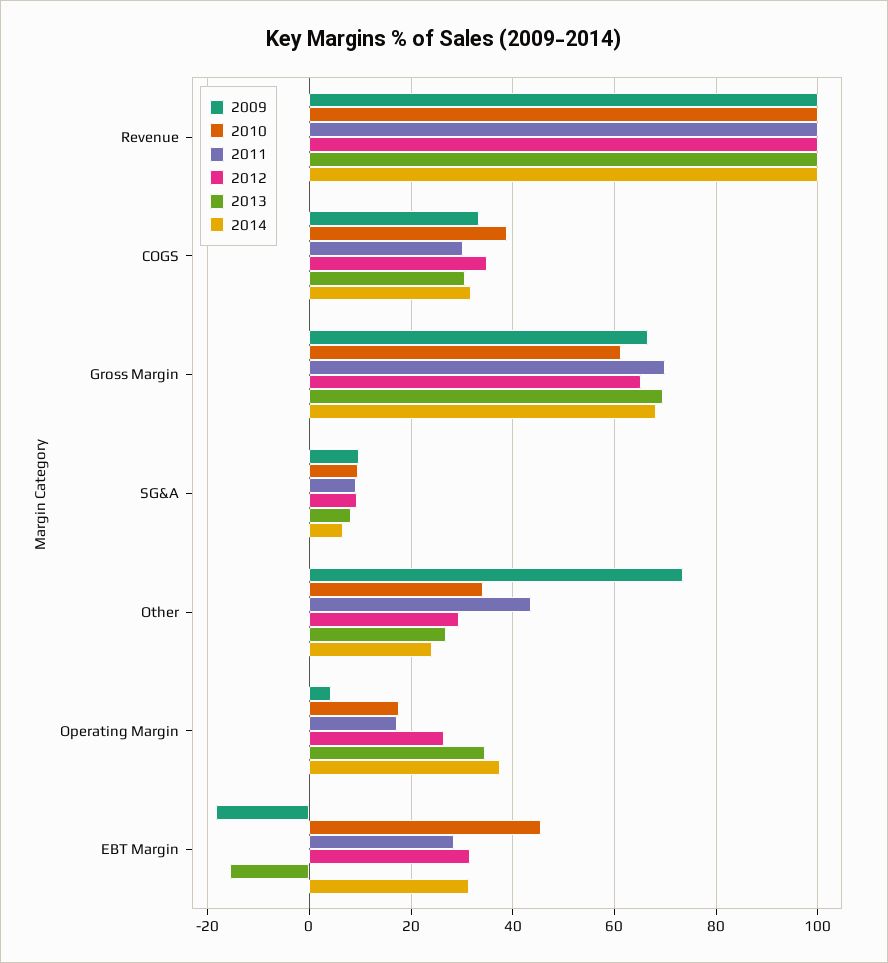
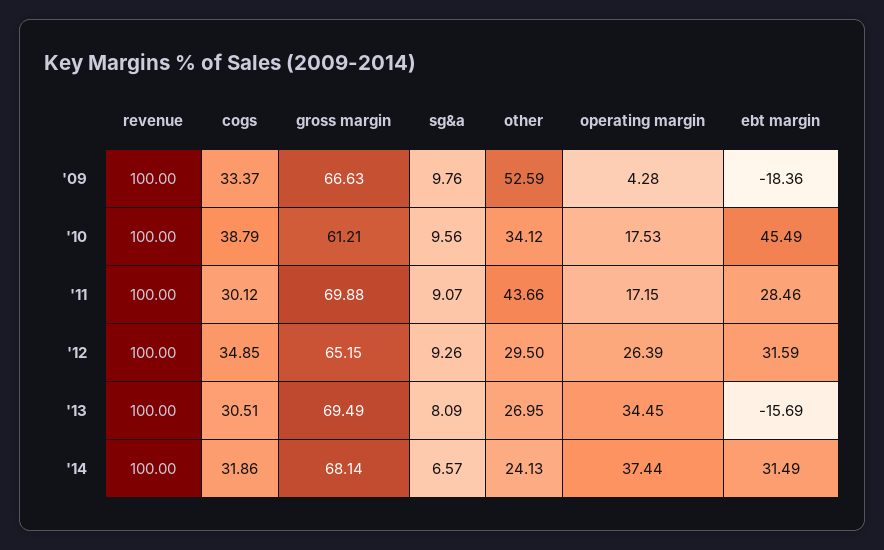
  {
    "2009": {
      "Revenue": 100,
      "COGS": 33.37,
      "Gross Margin": 66.63,
      "SG&A": 9.76,
-     "Other": 74,
+     "Other": 52.59,
      "Operating Margin": 4.28,
      "EBT Margin": -18.36
    },
    "2010": {
      "Revenue": 100,
      "COGS": 38.79,
      "Gross Margin": 61.21,
      "SG&A": 9.56,
      "Other": 34.12,
      "Operating Margin": 17.53,
      "EBT Margin": 45.49
    },
    "2011": {
      "Revenue": 100,
      "COGS": 30.12,
      "Gross Margin": 69.88,
      "SG&A": 9.07,
      "Other": 43.66,
      "Operating Margin": 17.15,
      "EBT Margin": 28.46
    },
    "2012": {
      "Revenue": 100,
      "COGS": 34.85,
      "Gross Margin": 65.15,
      "SG&A": 9.26,
      "Other": 29.5,
      "Operating Margin": 26.39,
      "EBT Margin": 31.59
    },
    "2013": {
      "Revenue": 100,
      "COGS": 30.51,
      "Gross Margin": 69.49,
      "SG&A": 8.09,
      "Other": 26.95,
      "Operating Margin": 34.45,
      "EBT Margin": -15.69
    },
    "2014": {
      "Revenue": 100,
      "COGS": 31.86,
      "Gross Margin": 68.14,
      "SG&A": 6.57,
      "Other": 24.13,
      "Operating Margin": 37.44,
      "EBT Margin": 31.49
    }
  }

